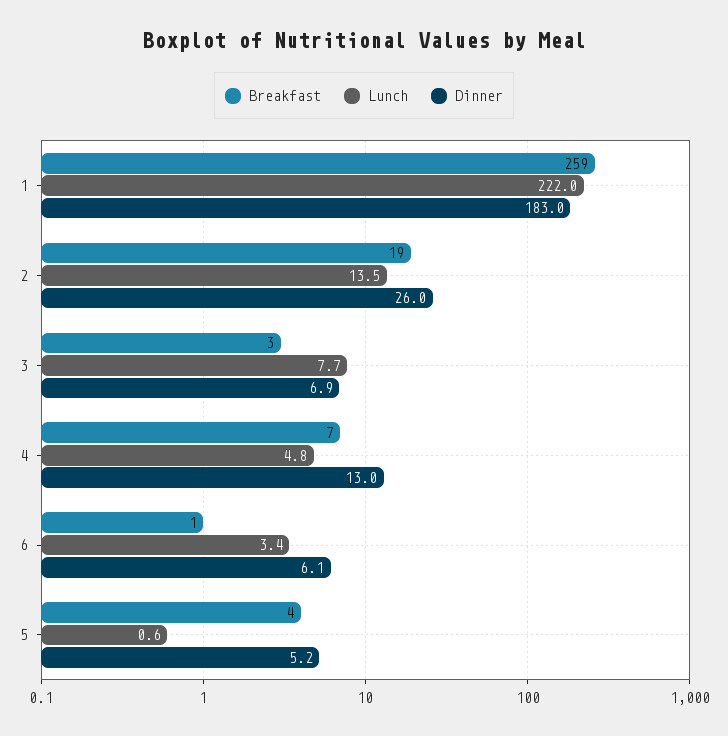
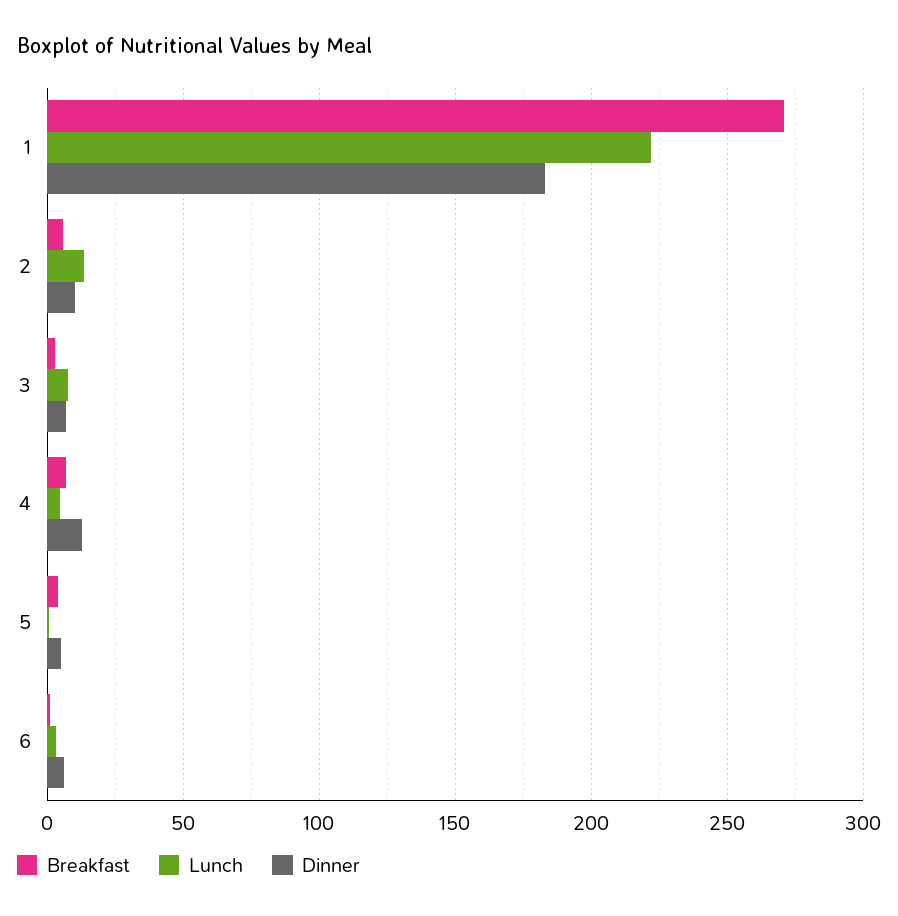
  {
    "Breakfast": {
-     "1": 259,
+     "1": 270,
-     "2": 19,
+     "2": 5,
      "3": 3,
      "4": 7,
      "6": 1,
      "5": 4
    },
    "Lunch": {
      "1": 222,
      "2": 13.5,
      "3": 7.7,
      "4": 4.8,
      "6": 3.4,
      "5": 0.6
    },
    "Dinner": {
      "1": 183,
-     "2": 26,
+     "2": 10,
      "3": 6.9,
      "4": 13,
      "6": 6.1,
      "5": 5.2
    }
  }

